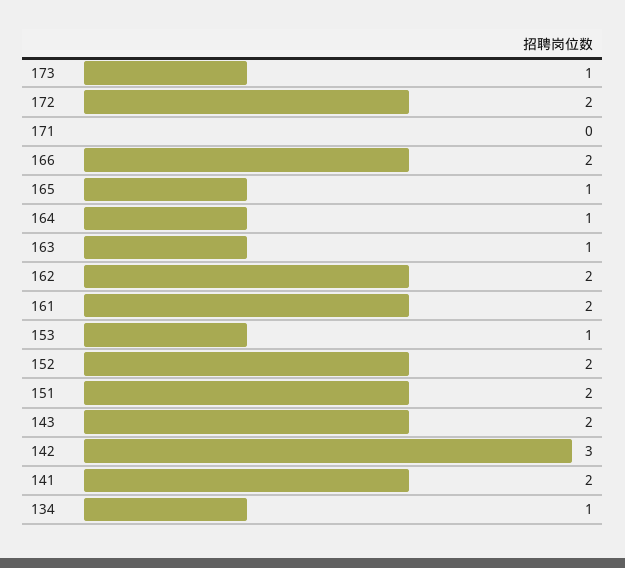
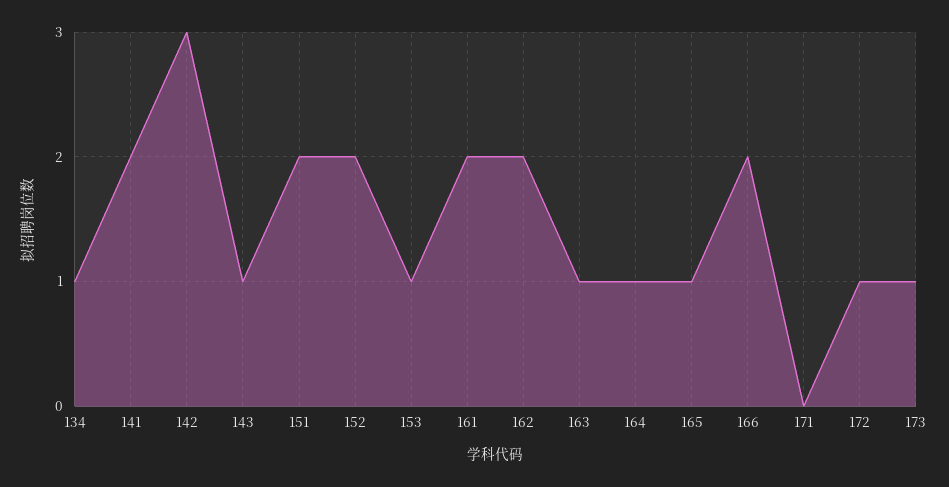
  {
    "173": 1,
-   "172": 2,
+   "172": 1,
    "171": 0,
    "166": 2,
    "165": 1,
    "164": 1,
    "163": 1,
    "162": 2,
    "161": 2,
    "153": 1,
    "152": 2,
    "151": 2,
-   "143": 2,
+   "143": 1,
    "142": 3,
    "141": 2,
    "134": 1
  }

